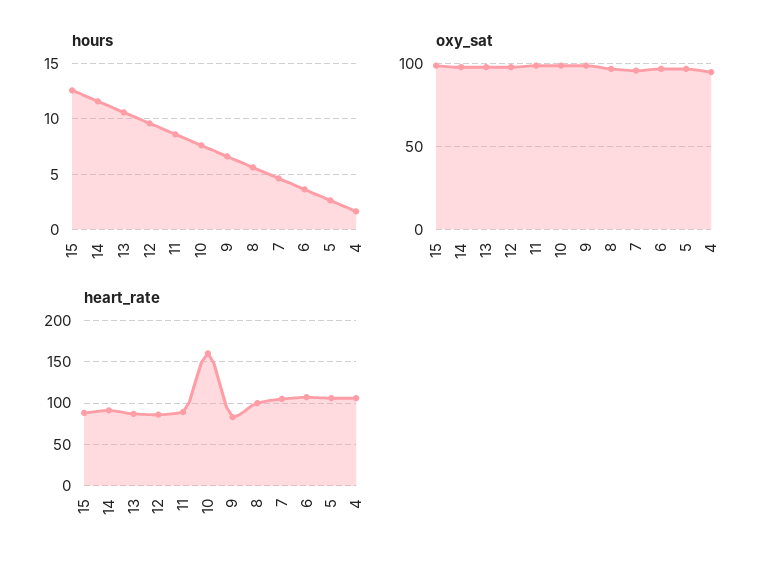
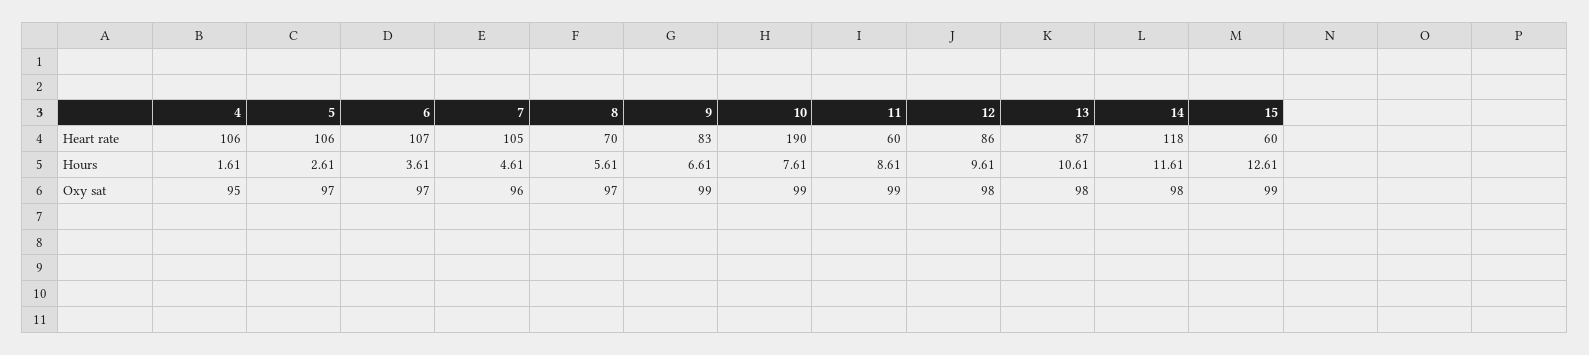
  {
    "hours": {
      "15": 12.61,
      "14": 11.61,
      "13": 10.61,
      "12": 9.61,
      "11": 8.61,
      "10": 7.61,
      "9": 6.61,
      "8": 5.61,
      "7": 4.61,
      "6": 3.61,
      "5": 2.61,
      "4": 1.61
    },
    "oxy_sat": {
      "15": 99,
      "14": 98,
      "13": 98,
      "12": 98,
      "11": 99,
      "10": 99,
      "9": 99,
      "8": 97,
      "7": 96,
      "6": 97,
      "5": 97,
      "4": 95
    },
    "heart_rate": {
-     "15": 90,
+     "15": 60,
-     "14": 90,
+     "14": 118,
      "13": 87,
      "12": 86,
-     "11": 90,
+     "11": 60,
-     "10": 160,
+     "10": 190,
      "9": 83,
-     "8": 100,
+     "8": 70,
      "7": 105,
      "6": 107,
      "5": 106,
      "4": 106
    }
  }

